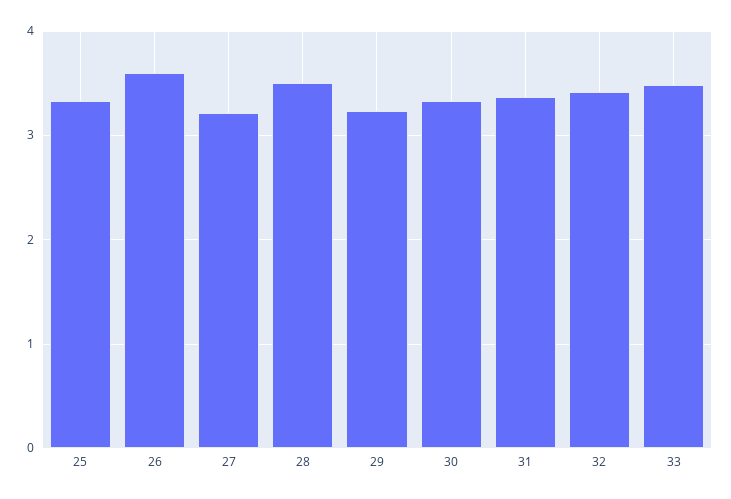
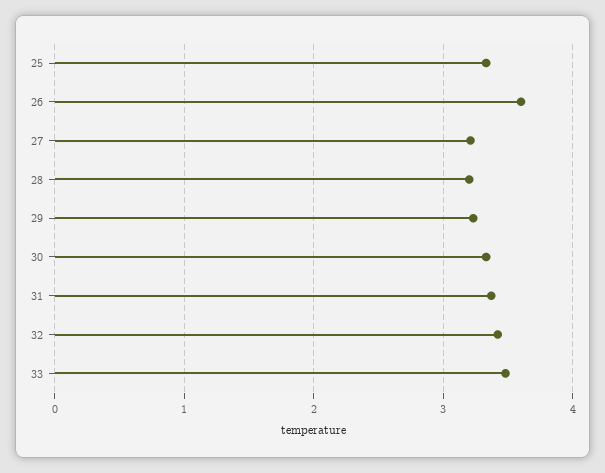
  {
    "25": 3.3,
    "26": 3.6,
    "27": 3.2,
-   "28": 3.5,
+   "28": 3.2,
    "29": 3.2,
    "30": 3.3,
    "31": 3.4,
    "32": 3.4,
    "33": 3.5
  }

